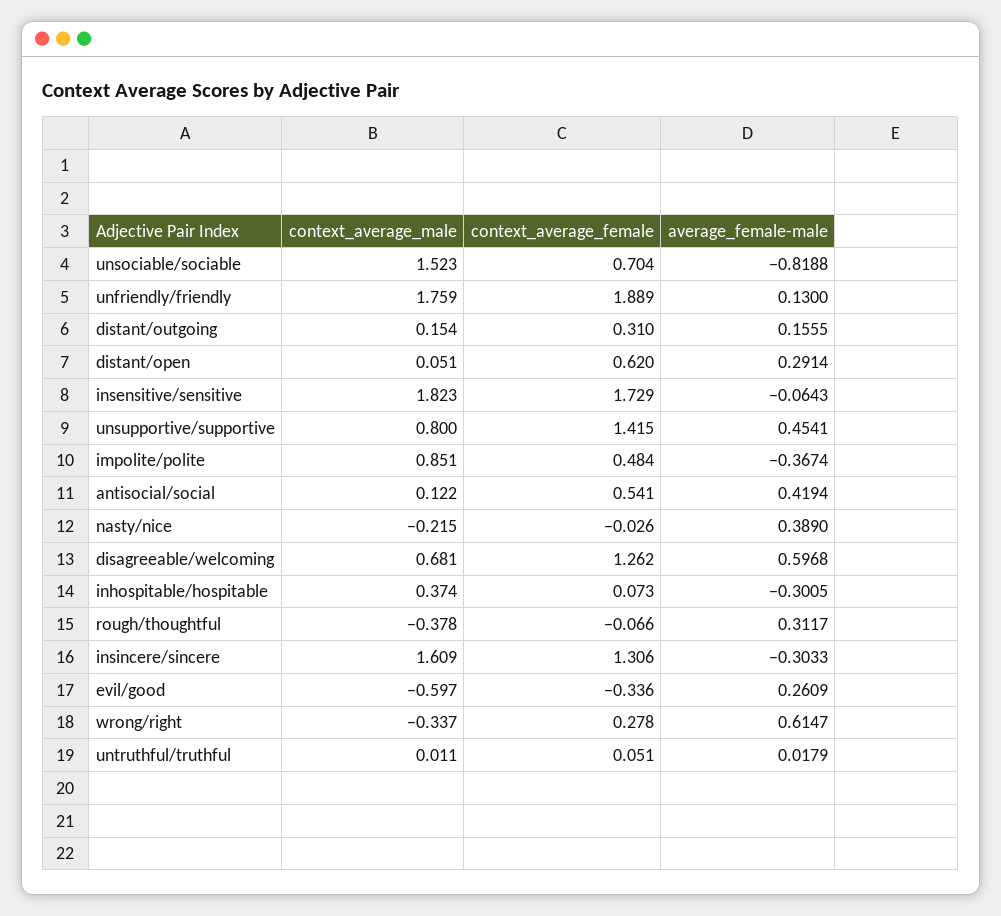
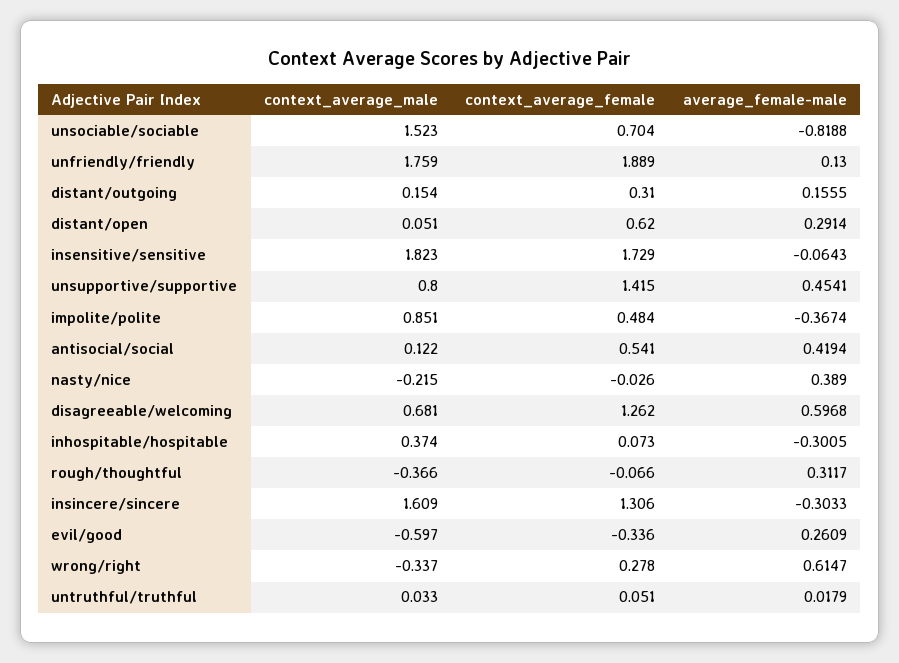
  {
    "context_average_male": {
      "unsociable/sociable": 1.523,
      "unfriendly/friendly": 1.759,
      "distant/outgoing": 0.154,
      "distant/open": 0.051,
      "insensitive/sensitive": 1.823,
      "unsupportive/supportive": 0.8,
      "impolite/polite": 0.851,
      "antisocial/social": 0.122,
      "nasty/nice": -0.215,
      "disagreeable/welcoming": 0.681,
      "inhospitable/hospitable": 0.374,
-     "rough/thoughtful": -0.378,
+     "rough/thoughtful": -0.366,
      "insincere/sincere": 1.609,
      "evil/good": -0.597,
      "wrong/right": -0.337,
-     "untruthful/truthful": 0.011
+     "untruthful/truthful": 0.033
    },
    "context_average_female": {
      "unsociable/sociable": 0.704,
      "unfriendly/friendly": 1.889,
      "distant/outgoing": 0.31,
      "distant/open": 0.62,
      "insensitive/sensitive": 1.729,
      "unsupportive/supportive": 1.415,
      "impolite/polite": 0.484,
      "antisocial/social": 0.541,
      "nasty/nice": -0.026,
      "disagreeable/welcoming": 1.262,
      "inhospitable/hospitable": 0.073,
      "rough/thoughtful": -0.066,
      "insincere/sincere": 1.306,
      "evil/good": -0.336,
      "wrong/right": 0.278,
      "untruthful/truthful": 0.051
    },
    "average_female-male": {
      "unsociable/sociable": -0.8188,
      "unfriendly/friendly": 0.13,
      "distant/outgoing": 0.1555,
      "distant/open": 0.2914,
      "insensitive/sensitive": -0.0643,
      "unsupportive/supportive": 0.4541,
      "impolite/polite": -0.3674,
      "antisocial/social": 0.4194,
      "nasty/nice": 0.389,
      "disagreeable/welcoming": 0.5968,
      "inhospitable/hospitable": -0.3005,
      "rough/thoughtful": 0.3117,
      "insincere/sincere": -0.3033,
      "evil/good": 0.2609,
      "wrong/right": 0.6147,
      "untruthful/truthful": 0.0179
    }
  }

